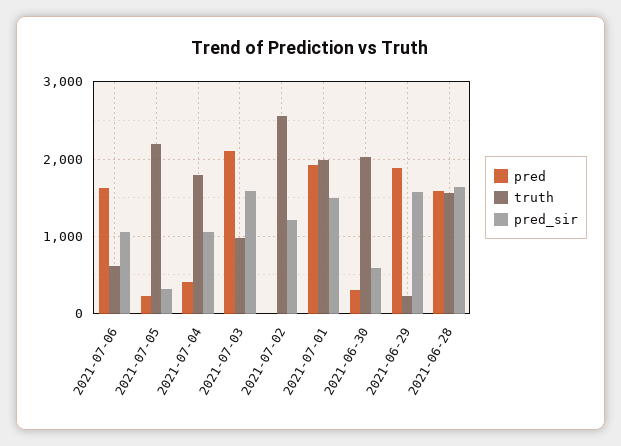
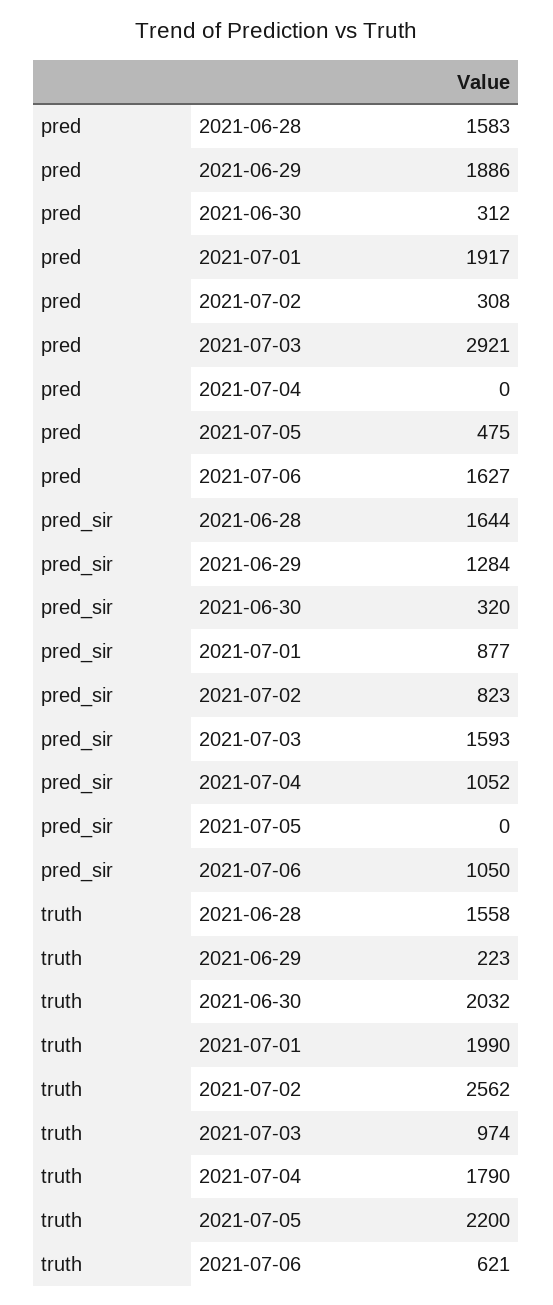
  {
    "pred": {
      "2021-07-06": 1627,
-     "2021-07-05": 200,
+     "2021-07-05": 475,
-     "2021-07-04": 400,
+     "2021-07-04": 0,
-     "2021-07-03": 2100,
+     "2021-07-03": 2921,
-     "2021-07-02": 0,
+     "2021-07-02": 308,
      "2021-07-01": 1917,
      "2021-06-30": 312,
      "2021-06-29": 1886,
      "2021-06-28": 1583
    },
    "truth": {
      "2021-07-06": 621,
      "2021-07-05": 2200,
      "2021-07-04": 1790,
      "2021-07-03": 974,
      "2021-07-02": 2562,
      "2021-07-01": 1990,
      "2021-06-30": 2032,
      "2021-06-29": 223,
      "2021-06-28": 1558
    },
    "pred_sir": {
      "2021-07-06": 1050,
-     "2021-07-05": 300,
+     "2021-07-05": 0,
      "2021-07-04": 1052,
      "2021-07-03": 1593,
-     "2021-07-02": 1200,
+     "2021-07-02": 823,
-     "2021-07-01": 1500,
+     "2021-07-01": 877,
-     "2021-06-30": 600,
+     "2021-06-30": 320,
-     "2021-06-29": 1600,
+     "2021-06-29": 1284,
      "2021-06-28": 1644
    }
  }

